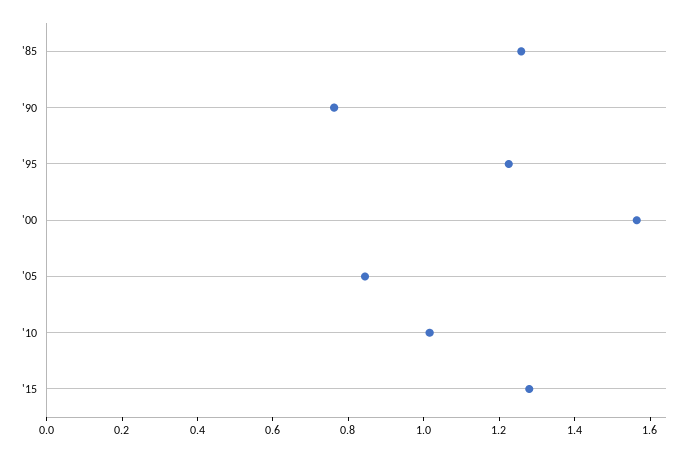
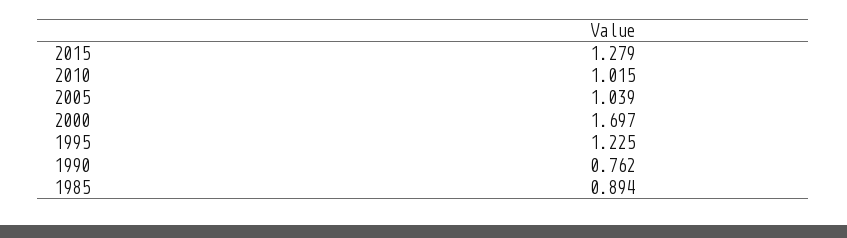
  {
-   "'85": 1.25,
+   "'85": 0.894,
    "'90": 0.762,
    "'95": 1.225,
-   "'00": 1.55,
+   "'00": 1.697,
-   "'05": 0.85,
+   "'05": 1.039,
    "'10": 1.015,
    "'15": 1.279
  }

